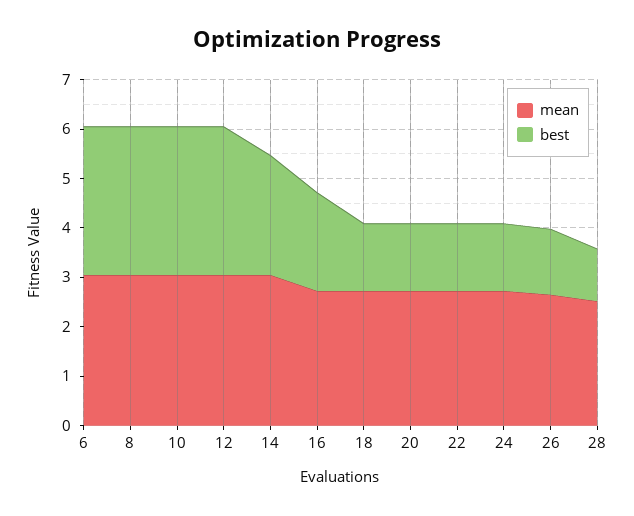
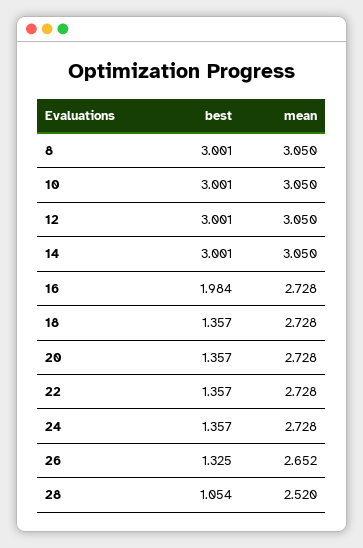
  {
    "mean": {
-     "6": 3,
      "8": 3.05,
      "10": 3.05,
      "12": 3.05,
      "14": 3.05,
      "16": 2.728,
      "18": 2.728,
      "20": 2.728,
      "22": 2.728,
      "24": 2.728,
      "26": 2.652,
      "28": 2.52
    },
    "best": {
-     "6": 3,
      "8": 3.001,
      "10": 3.001,
      "12": 3.001,
-     "14": 2.4,
+     "14": 3.001,
      "16": 1.984,
      "18": 1.357,
      "20": 1.357,
      "22": 1.357,
      "24": 1.357,
      "26": 1.325,
      "28": 1.054
    }
  }

